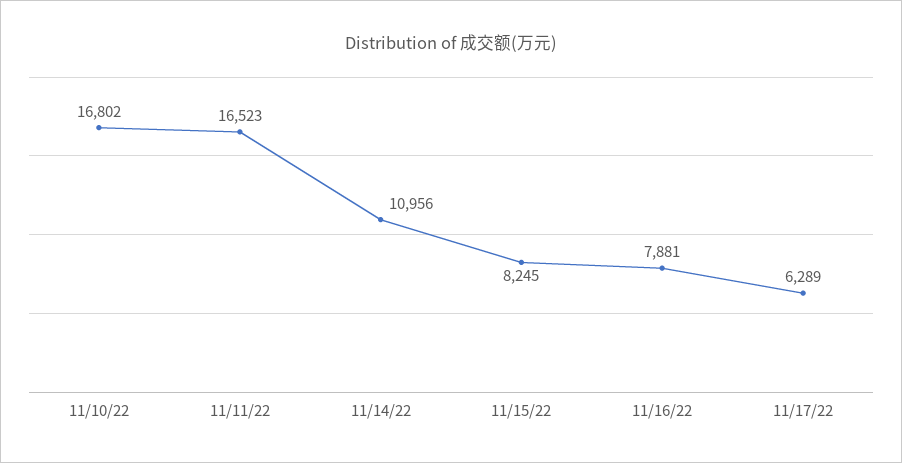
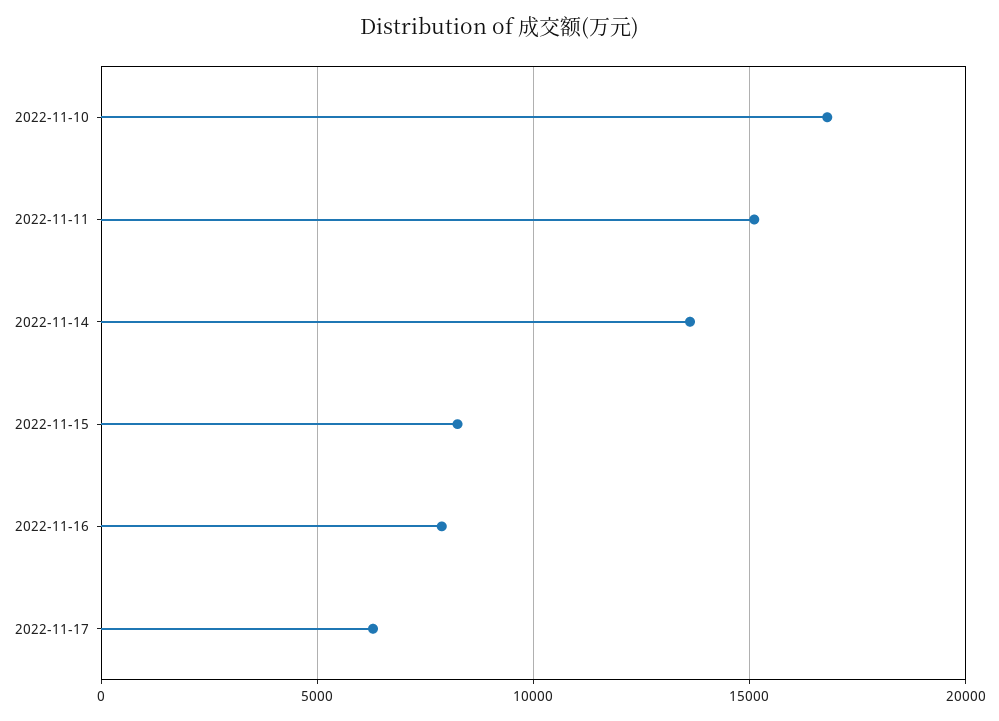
  {
    "11/10/22": 16802,
-   "11/11/22": 16523,
+   "11/11/22": 15000,
-   "11/14/22": 10956,
+   "11/14/22": 13500,
    "11/15/22": 8245,
    "11/16/22": 7881,
    "11/17/22": 6289
  }

